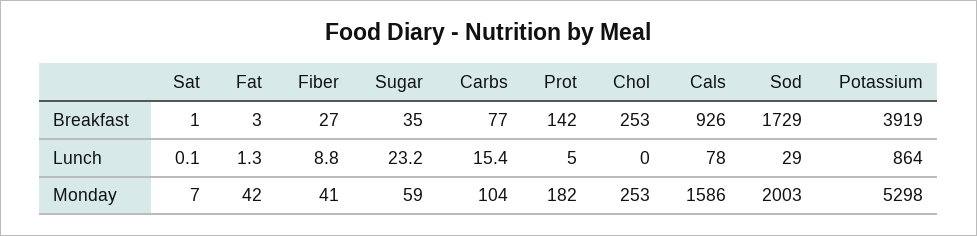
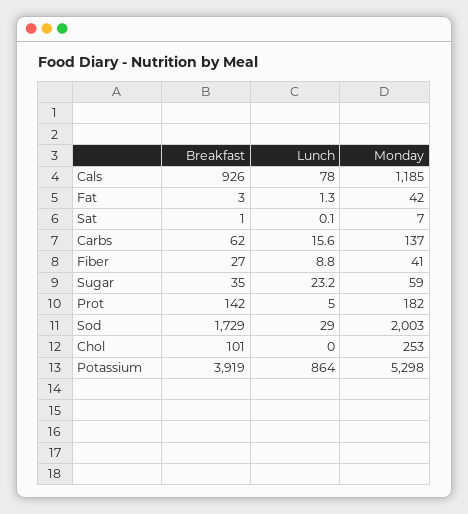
  {
    "Sat": {
      "Breakfast": 1,
      "Lunch": 0.1,
      "Monday": 7
    },
    "Fat": {
      "Breakfast": 3,
      "Lunch": 1.3,
      "Monday": 42
    },
    "Fiber": {
      "Breakfast": 27,
      "Lunch": 8.8,
      "Monday": 41
    },
    "Sugar": {
      "Breakfast": 35,
      "Lunch": 23.2,
      "Monday": 59
    },
    "Carbs": {
-     "Breakfast": 77,
+     "Breakfast": 62,
-     "Lunch": 15.4,
+     "Lunch": 15.6,
-     "Monday": 104
+     "Monday": 137
    },
    "Prot": {
      "Breakfast": 142,
      "Lunch": 5,
      "Monday": 182
    },
    "Chol": {
-     "Breakfast": 253,
+     "Breakfast": 101,
      "Lunch": 0,
      "Monday": 253
    },
    "Cals": {
      "Breakfast": 926,
      "Lunch": 78,
-     "Monday": 1586
+     "Monday": 1185
    },
    "Sod": {
      "Breakfast": 1729,
      "Lunch": 29,
      "Monday": 2003
    },
    "Potassium": {
      "Breakfast": 3919,
      "Lunch": 864,
      "Monday": 5298
    }
  }

